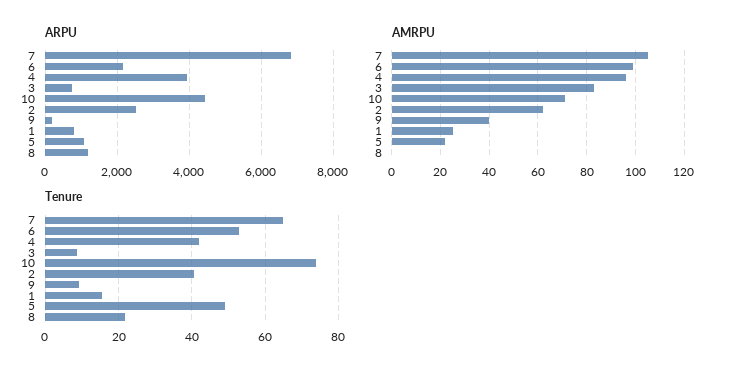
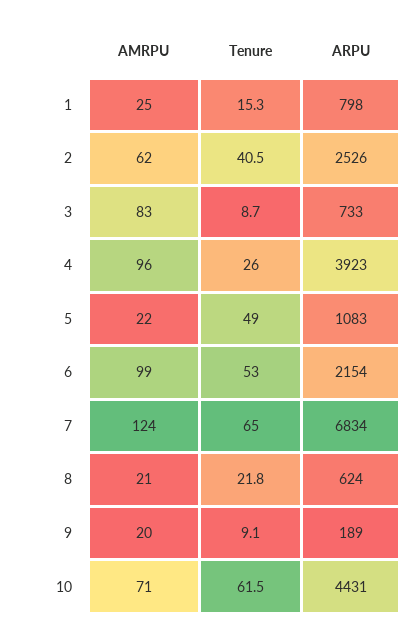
  {
    "ARPU": {
      "7": 6834,
      "6": 2154,
      "4": 3923,
      "3": 733,
      "10": 4431,
      "2": 2526,
      "9": 189,
      "1": 798,
      "5": 1083,
-     "8": 1200
+     "8": 624
    },
    "AMRPU": {
-     "7": 105,
+     "7": 124,
      "6": 99,
      "4": 96,
      "3": 83,
      "10": 71,
      "2": 62,
-     "9": 40,
+     "9": 20,
      "1": 25,
      "5": 22,
-     "8": 0
+     "8": 21
    },
    "Tenure": {
      "7": 65,
      "6": 53,
-     "4": 42,
+     "4": 26,
      "3": 8.7,
-     "10": 74,
+     "10": 61.5,
      "2": 40.5,
      "9": 9.1,
      "1": 15.3,
      "5": 49,
      "8": 21.8
    }
  }

